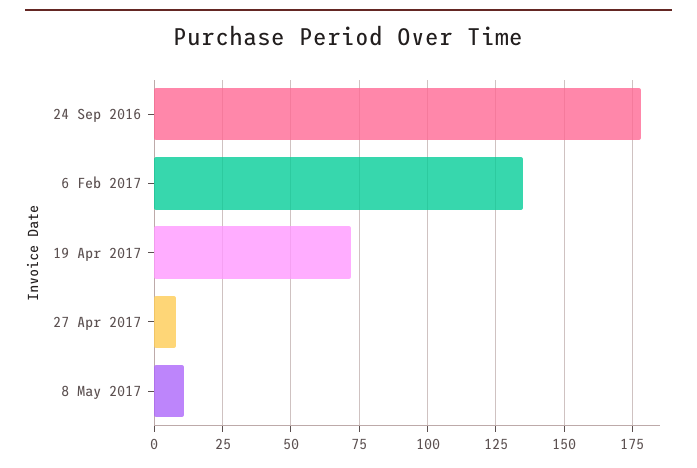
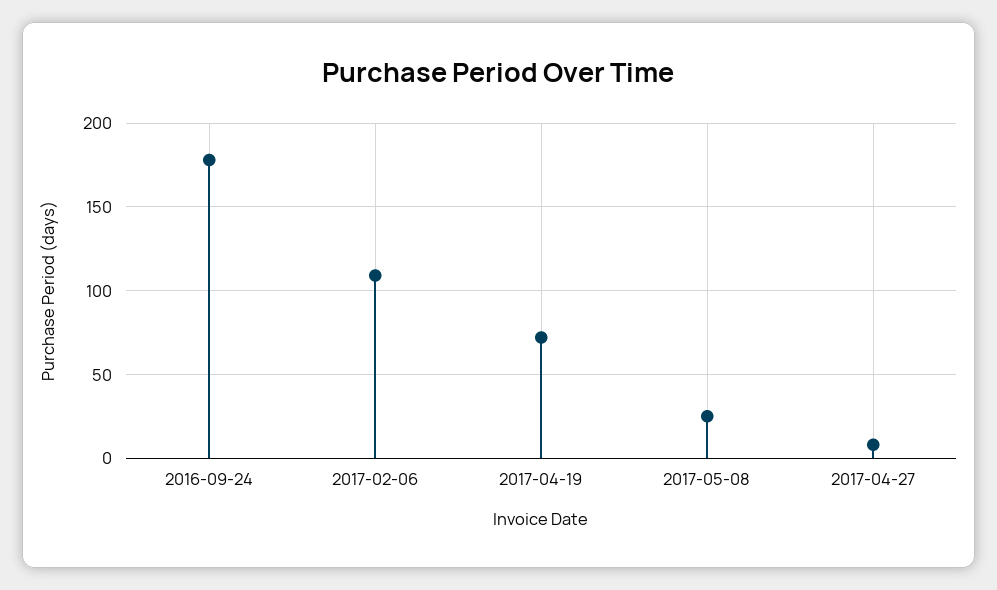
  {
    "24 Sep 2016": 180,
-   "6 Feb 2017": 135,
+   "6 Feb 2017": 110,
    "19 Apr 2017": 70,
    "27 Apr 2017": 10,
-   "8 May 2017": 10
+   "8 May 2017": 25
  }

